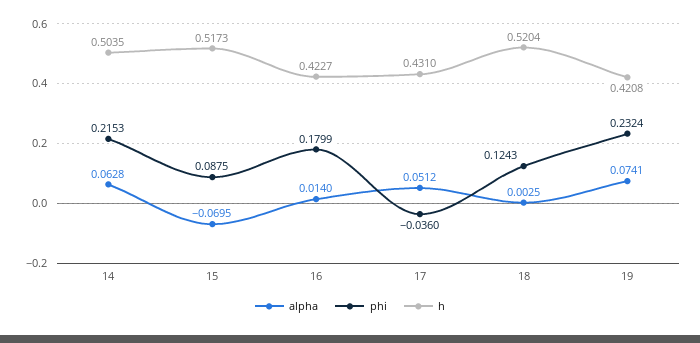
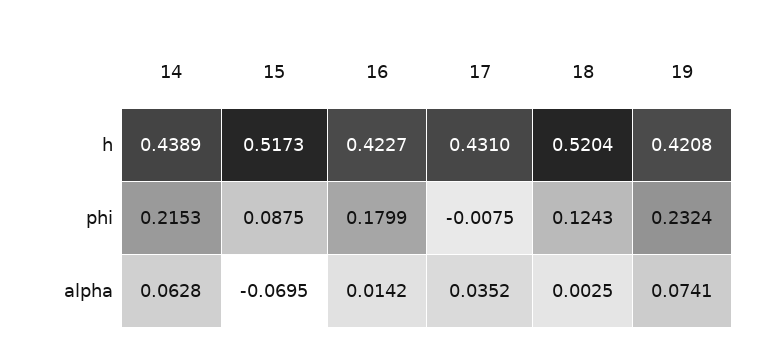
  {
    "alpha": {
      "14": 0.0628,
      "15": -0.0695,
-     "16": 0.014,
+     "16": 0.0142,
-     "17": 0.0512,
+     "17": 0.0352,
      "18": 0.0025,
      "19": 0.0741
    },
    "phi": {
      "14": 0.2153,
      "15": 0.0875,
      "16": 0.1799,
-     "17": -0.036,
+     "17": -0.0075,
      "18": 0.1243,
      "19": 0.2324
    },
    "h": {
-     "14": 0.5035,
+     "14": 0.4389,
      "15": 0.5173,
      "16": 0.4227,
      "17": 0.431,
      "18": 0.5204,
      "19": 0.4208
    }
  }

